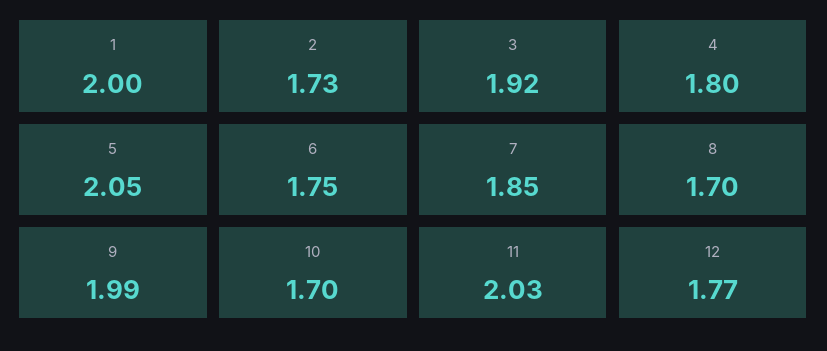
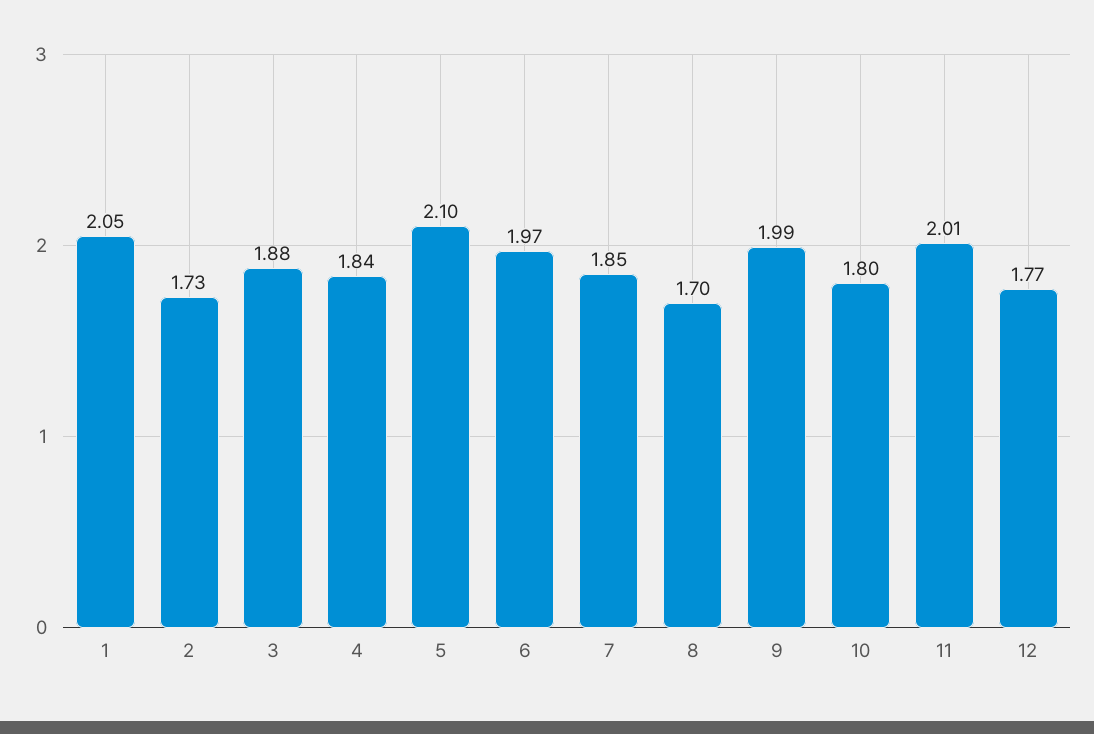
  {
-   "1": 2,
+   "1": 2.05,
    "2": 1.73,
-   "3": 1.92,
+   "3": 1.88,
-   "4": 1.8,
+   "4": 1.84,
-   "5": 2.05,
+   "5": 2.1,
-   "6": 1.75,
+   "6": 1.97,
    "7": 1.85,
    "8": 1.7,
    "9": 1.99,
-   "10": 1.7,
+   "10": 1.8,
-   "11": 2.03,
+   "11": 2.01,
    "12": 1.77
  }

